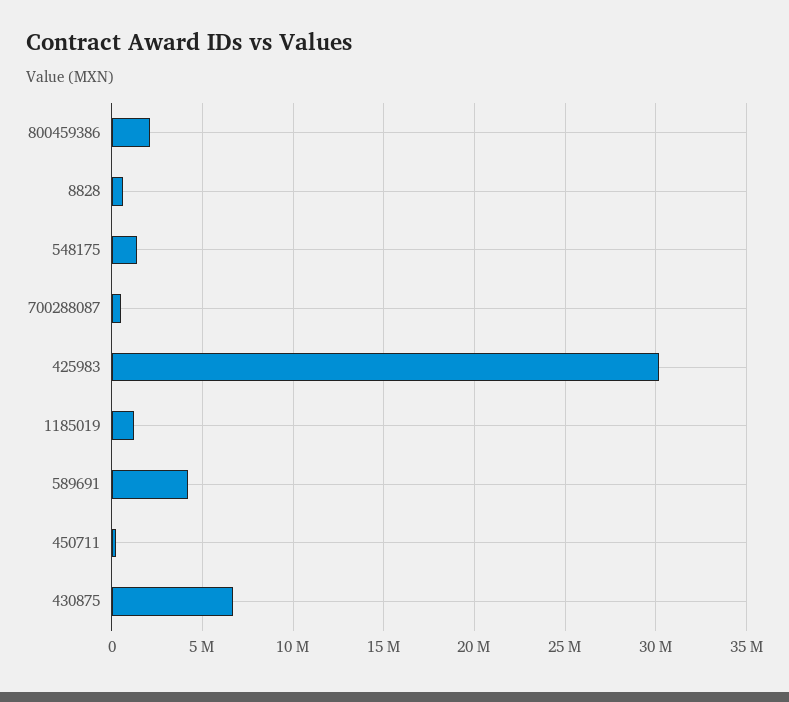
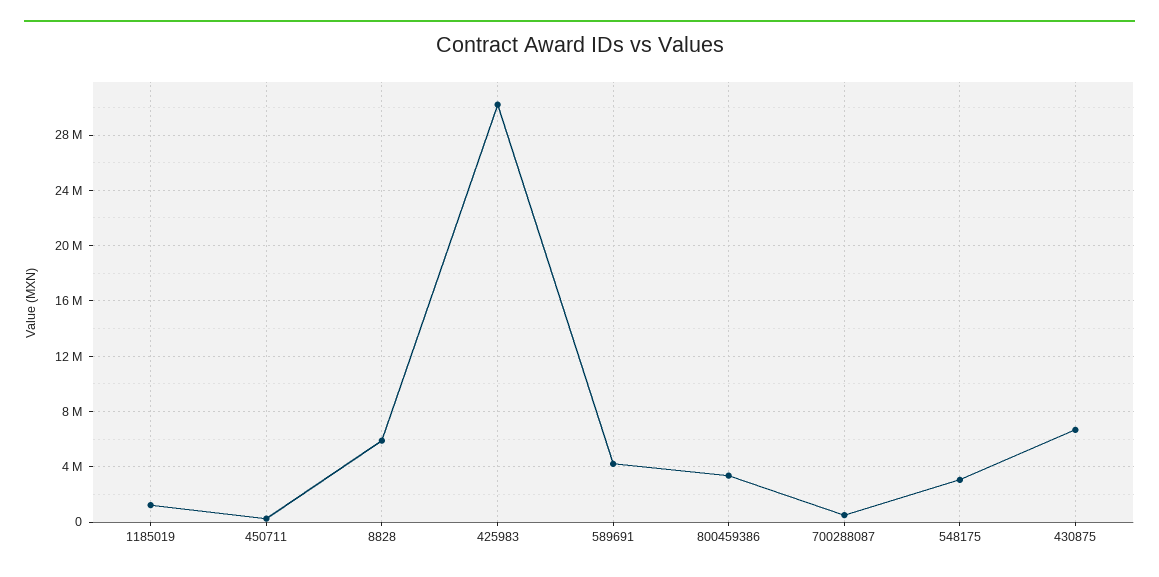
  {
-   "800459386": 2000000,
+   "800459386": 3500000,
-   "8828": 500000,
+   "8828": 6000000,
-   "548175": 1500000,
+   "548175": 3000000,
    "700288087": 500000,
    "425983": 30000000,
    "1185019": 1000000,
    "589691": 4000000,
    "450711": 0,
    "430875": 6500000
  }

